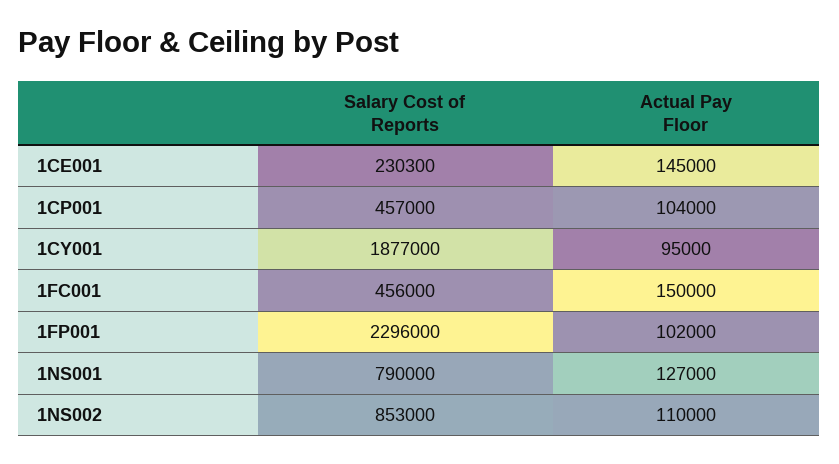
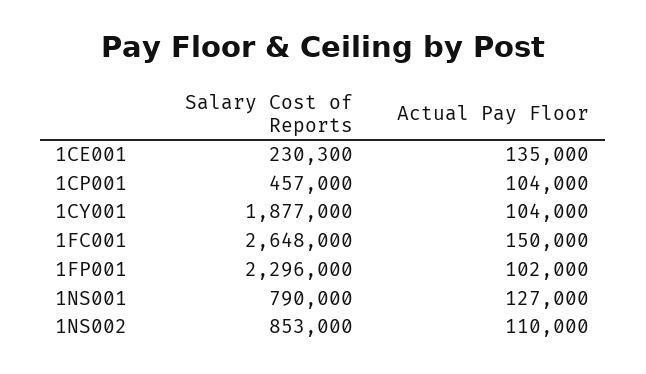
  {
    "Salary Cost of Reports": {
      "1CE001": 230300,
      "1CP001": 457000,
      "1CY001": 1877000,
-     "1FC001": 456000,
+     "1FC001": 2648000,
      "1FP001": 2296000,
      "1NS001": 790000,
      "1NS002": 853000
    },
    "Actual Pay Floor": {
-     "1CE001": 145000,
+     "1CE001": 135000,
      "1CP001": 104000,
-     "1CY001": 95000,
+     "1CY001": 104000,
      "1FC001": 150000,
      "1FP001": 102000,
      "1NS001": 127000,
      "1NS002": 110000
    }
  }

